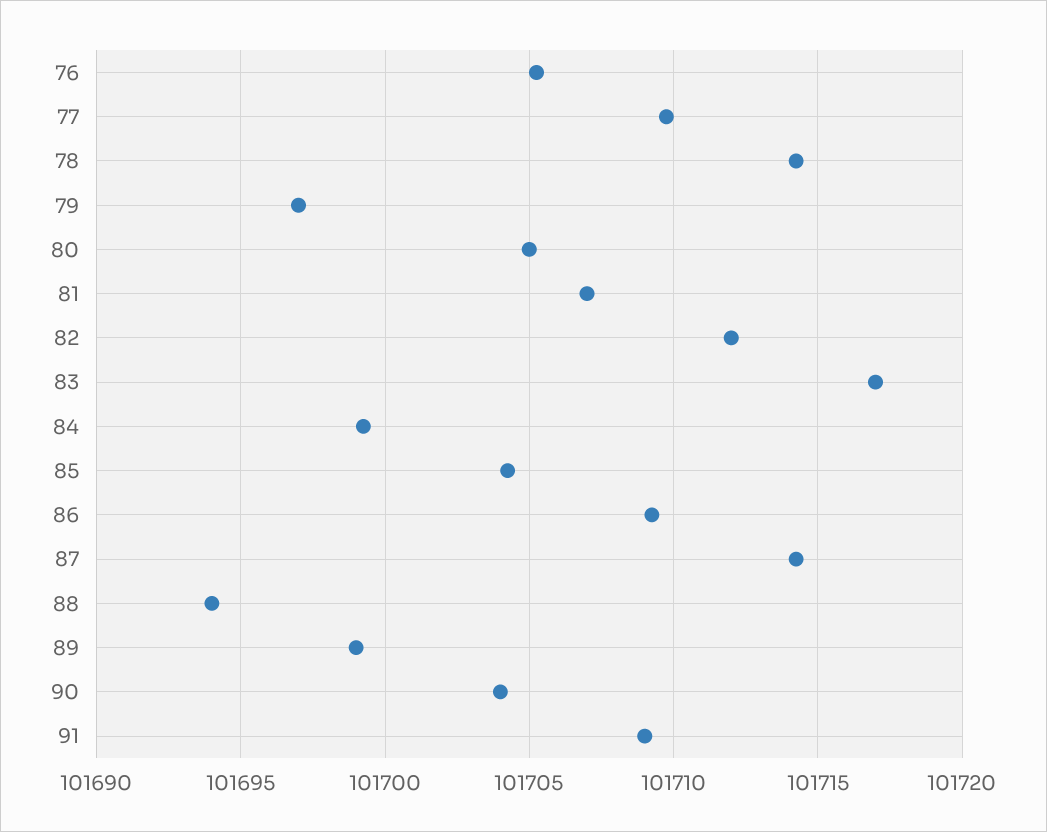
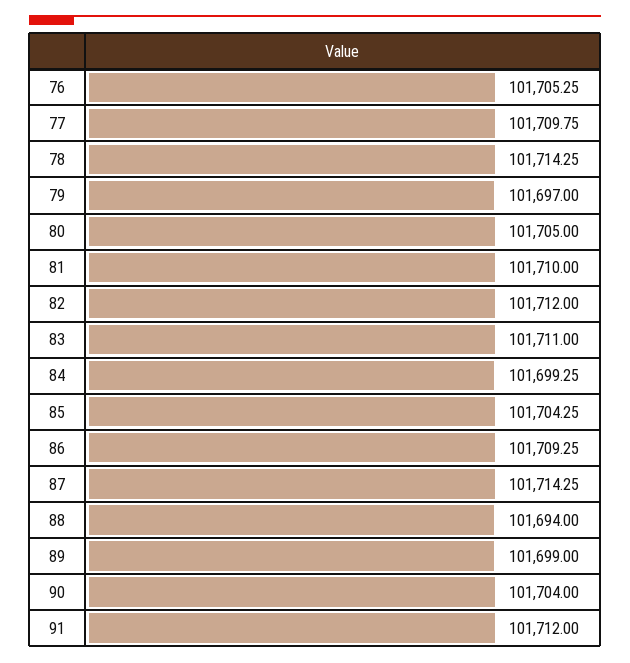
  {
    "76": 101705.25,
    "77": 101709.75,
    "78": 101714.25,
    "79": 101697,
    "80": 101705,
-   "81": 101707,
+   "81": 101710,
    "82": 101712,
-   "83": 101717,
+   "83": 101711,
    "84": 101699.25,
    "85": 101704.25,
    "86": 101709.25,
    "87": 101714.25,
    "88": 101694,
    "89": 101699,
    "90": 101704,
-   "91": 101709
+   "91": 101712
  }

